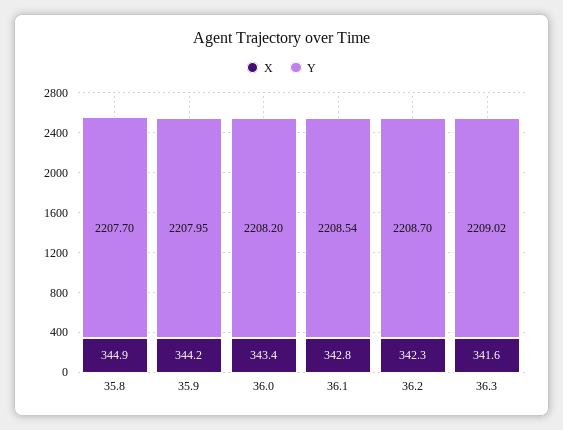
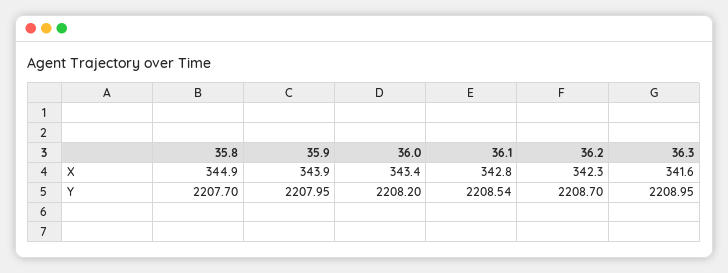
  {
    "X": {
      "35.8": 344.9,
-     "35.9": 344.2,
+     "35.9": 343.9,
      "36.0": 343.4,
      "36.1": 342.8,
      "36.2": 342.3,
      "36.3": 341.6
    },
    "Y": {
      "35.8": 2207.7,
      "35.9": 2207.95,
      "36.0": 2208.2,
      "36.1": 2208.54,
      "36.2": 2208.7,
-     "36.3": 2209.02
+     "36.3": 2208.95
    }
  }

